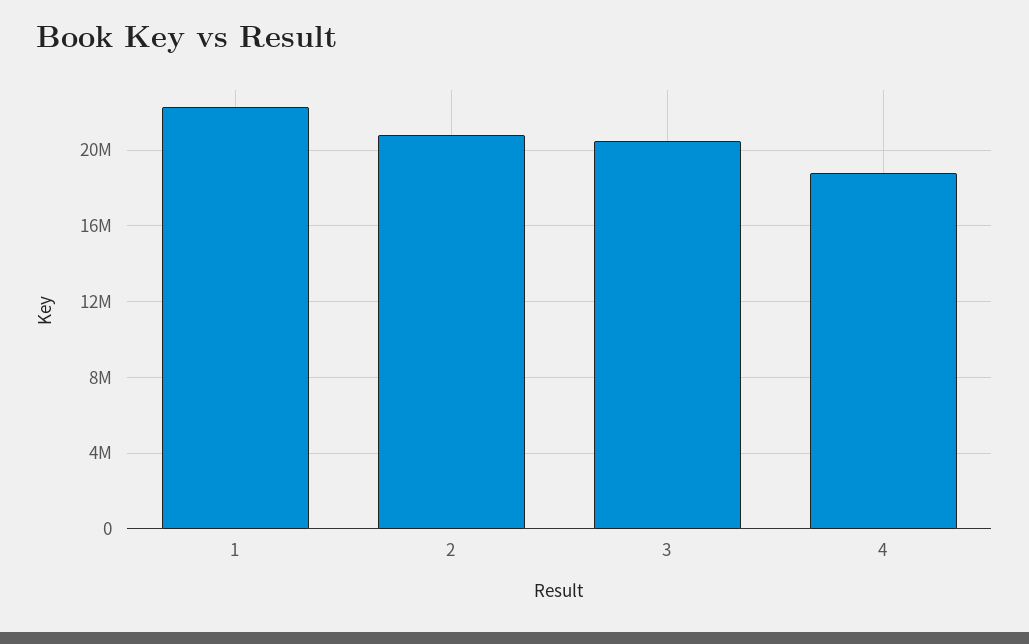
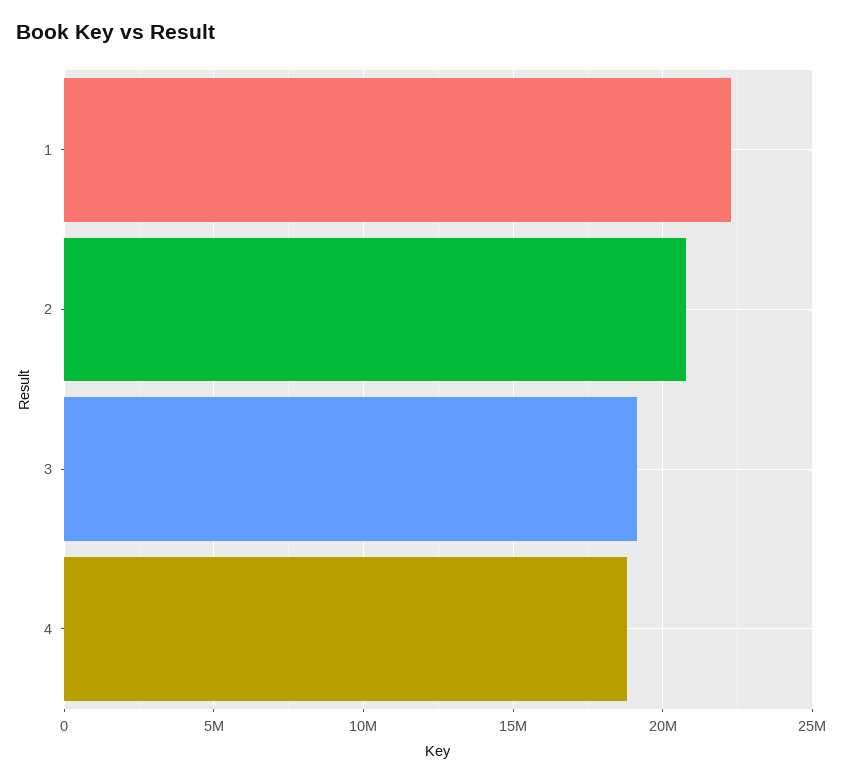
  {
    "1": 22500000,
    "2": 21000000,
-   "3": 20500000,
+   "3": 19000000,
    "4": 19000000
  }

